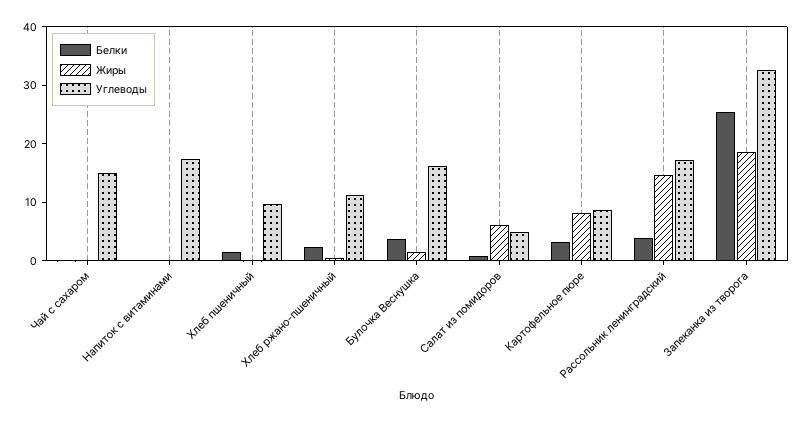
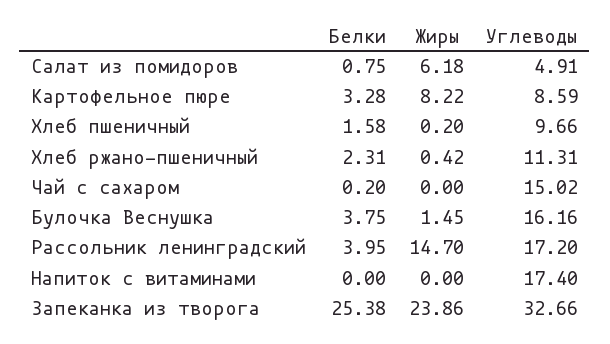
  {
    "Белки": {
      "Чай с сахаром": 0.2,
      "Напиток с витаминами": 0,
      "Хлеб пшеничный": 1.58,
      "Хлеб ржано-пшеничный": 2.31,
      "Булочка Веснушка": 3.75,
      "Салат из помидоров": 0.75,
      "Картофельное пюре": 3.28,
      "Рассольник ленинградский": 3.95,
      "Запеканка из творога": 25.38
    },
    "Жиры": {
      "Чай с сахаром": 0,
      "Напиток с витаминами": 0,
      "Хлеб пшеничный": 0.2,
      "Хлеб ржано-пшеничный": 0.42,
      "Булочка Веснушка": 1.45,
      "Салат из помидоров": 6.18,
      "Картофельное пюре": 8.22,
      "Рассольник ленинградский": 14.7,
-     "Запеканка из творога": 18
+     "Запеканка из творога": 23.86
    },
    "Углеводы": {
      "Чай с сахаром": 15.02,
      "Напиток с витаминами": 17.4,
      "Хлеб пшеничный": 9.66,
      "Хлеб ржано-пшеничный": 11.31,
      "Булочка Веснушка": 16.16,
      "Салат из помидоров": 4.91,
      "Картофельное пюре": 8.59,
      "Рассольник ленинградский": 17.2,
      "Запеканка из творога": 32.66
    }
  }

